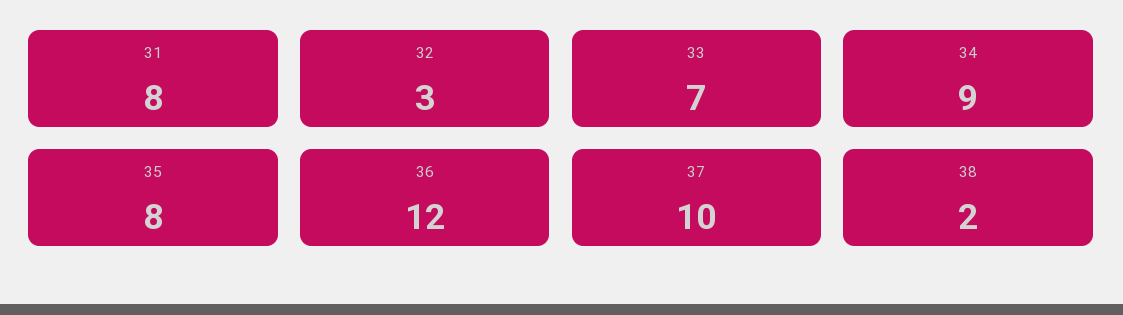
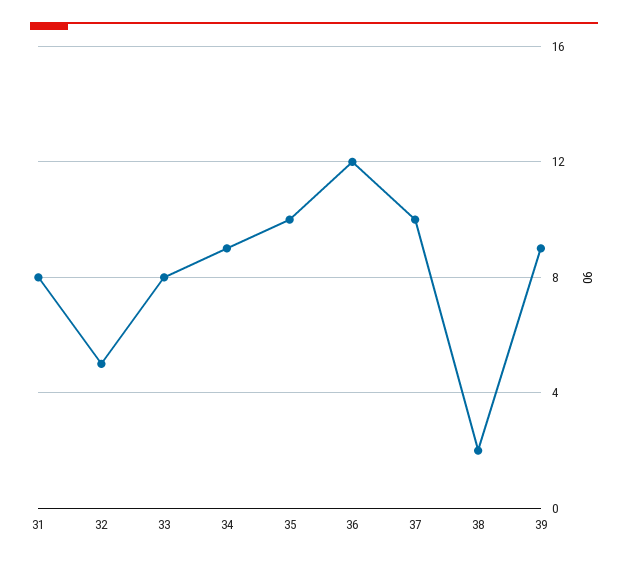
  {
    "31": 8,
-   "32": 3,
+   "32": 5,
-   "33": 7,
+   "33": 8,
    "34": 9,
-   "35": 8,
+   "35": 10,
    "36": 12,
    "37": 10,
-   "38": 2
+   "38": 2,
+   "39": 9
  }

